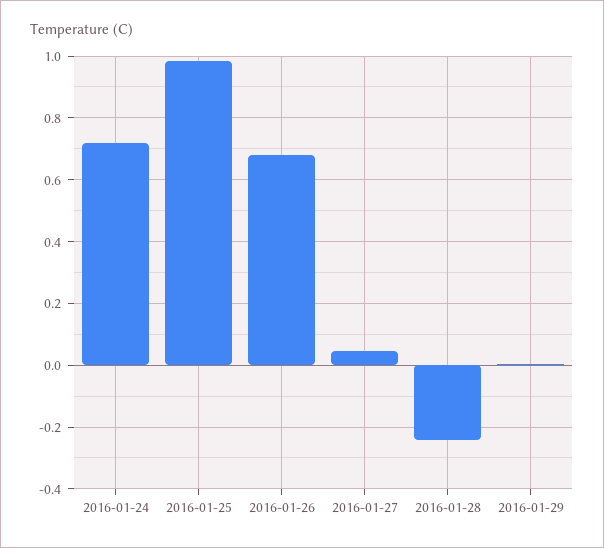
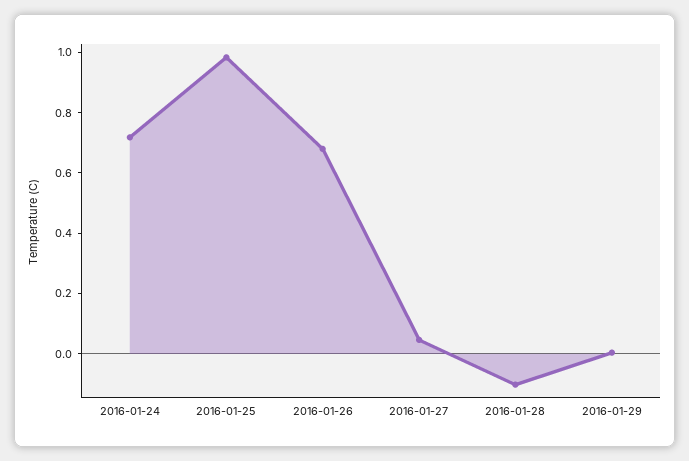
  {
    "2016-01-24": 0.72,
    "2016-01-25": 0.98,
    "2016-01-26": 0.68,
    "2016-01-27": 0.04,
-   "2016-01-28": -0.24,
+   "2016-01-28": -0.1,
    "2016-01-29": 0
  }

